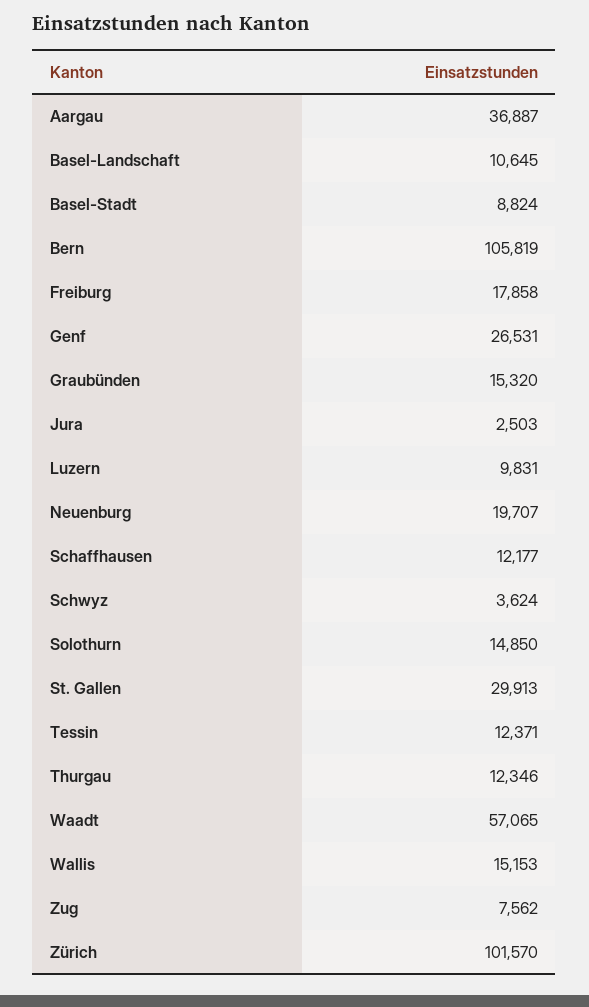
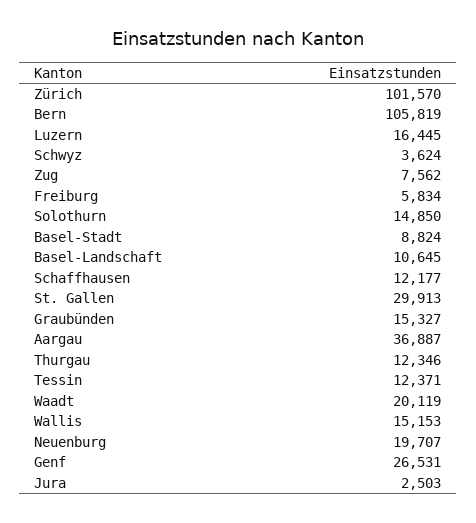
  {
    "Aargau": 36887,
    "Basel-Landschaft": 10645,
    "Basel-Stadt": 8824,
    "Bern": 105819,
-   "Freiburg": 17858,
+   "Freiburg": 5834,
    "Genf": 26531,
-   "Graubünden": 15320,
+   "Graubünden": 15327,
    "Jura": 2503,
-   "Luzern": 9831,
+   "Luzern": 16445,
    "Neuenburg": 19707,
    "Schaffhausen": 12177,
    "Schwyz": 3624,
    "Solothurn": 14850,
    "St. Gallen": 29913,
    "Tessin": 12371,
    "Thurgau": 12346,
-   "Waadt": 57065,
+   "Waadt": 20119,
    "Wallis": 15153,
    "Zug": 7562,
    "Zürich": 101570
  }

